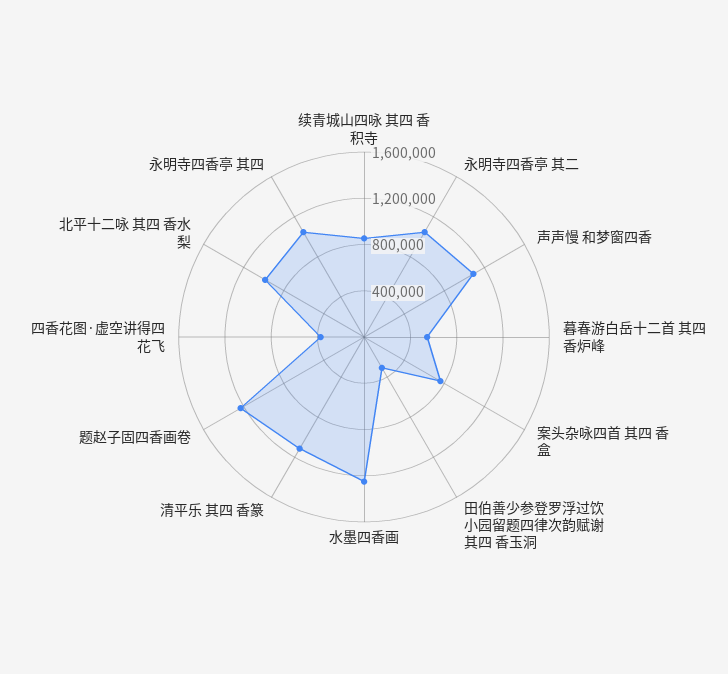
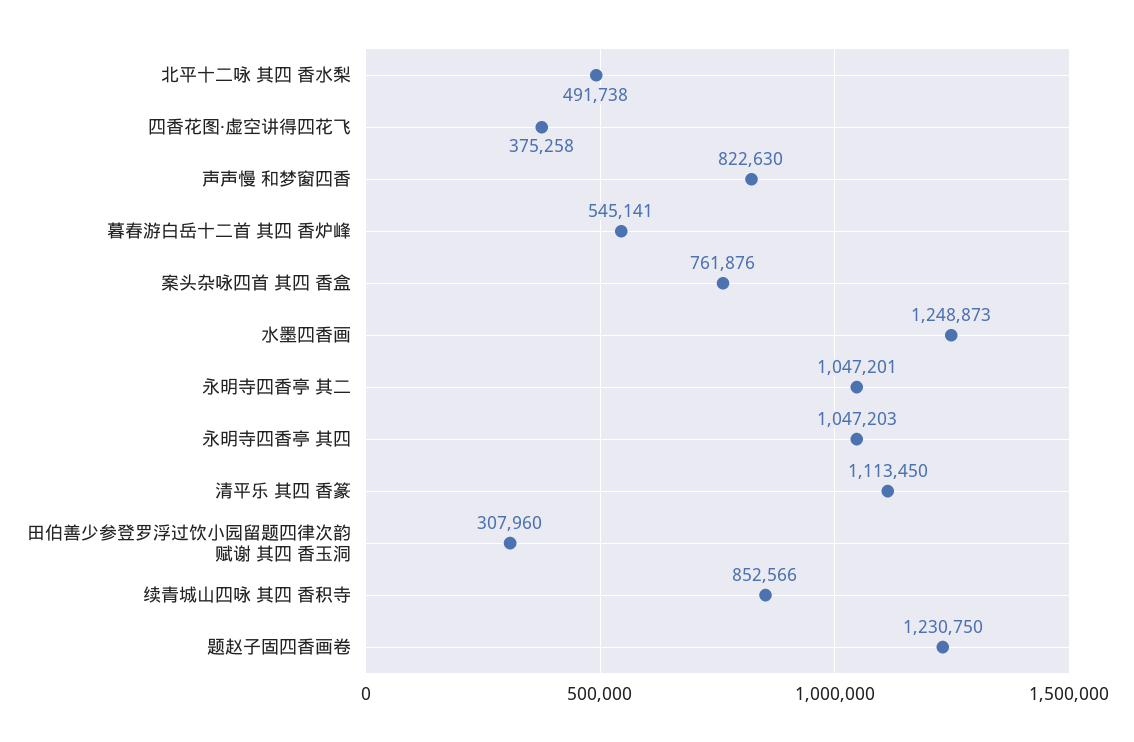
  {
    "续青城山四咏 其四 香积寺": 852566,
    "永明寺四香亭 其二": 1047201,
-   "声声慢 和梦窗四香": 1100000,
+   "声声慢 和梦窗四香": 822630,
    "暮春游白岳十二首 其四 香炉峰": 545141,
    "案头杂咏四首 其四 香盒": 761876,
    "田伯善少参登罗浮过饮小园留题四律次韵赋谢 其四 香玉洞": 307960,
    "水墨四香画": 1248873,
    "清平乐 其四 香篆": 1113450,
    "题赵子固四香画卷": 1230750,
    "四香花图·虚空讲得四花飞": 375258,
-   "北平十二咏 其四 香水梨": 1000000,
+   "北平十二咏 其四 香水梨": 491738,
    "永明寺四香亭 其四": 1047203
  }

